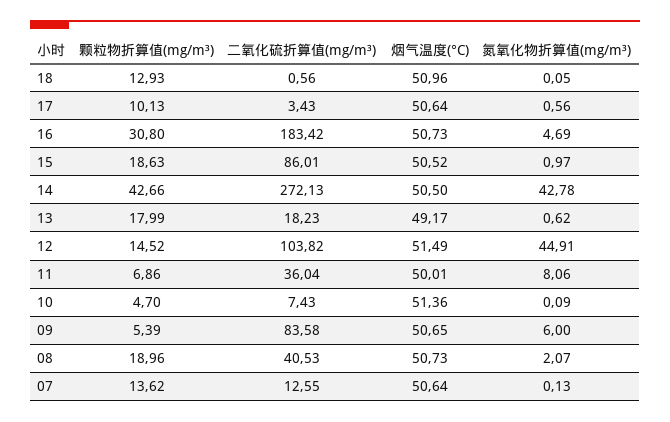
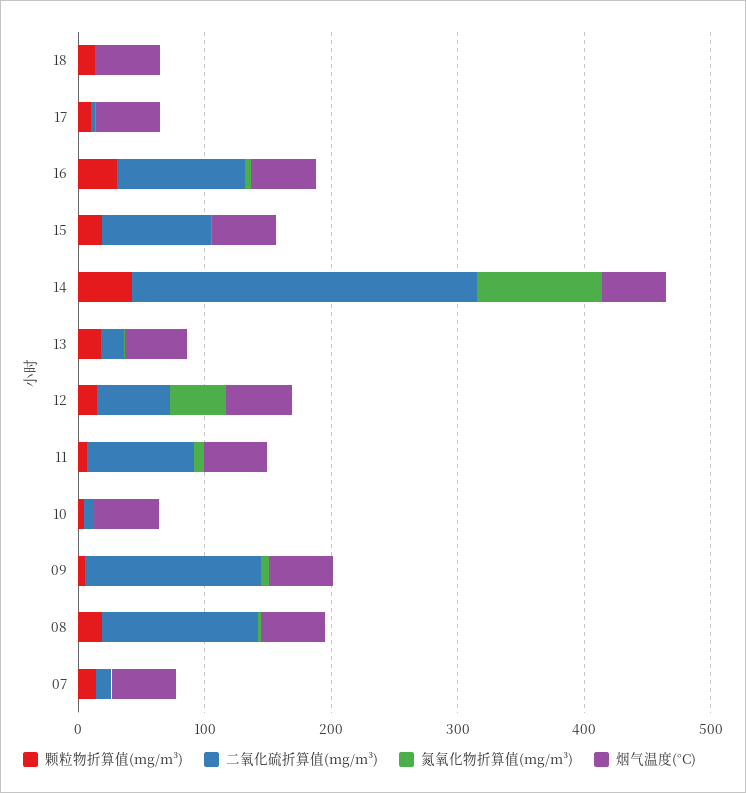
  {
    "颗粒物折算值(mg/m³)": {
      "18": 12.93,
      "17": 10.13,
      "16": 30.8,
      "15": 18.63,
      "14": 42.66,
      "13": 17.99,
      "12": 14.52,
      "11": 6.86,
      "10": 4.7,
      "09": 5.39,
      "08": 18.96,
      "07": 13.62
    },
    "二氧化硫折算值(mg/m³)": {
      "18": 0.56,
      "17": 3.43,
-     "16": 183.42,
+     "16": 100,
      "15": 86.01,
      "14": 272.13,
      "13": 18.23,
-     "12": 103.82,
+     "12": 60,
-     "11": 36.04,
+     "11": 80,
      "10": 7.43,
-     "09": 83.58,
+     "09": 140,
-     "08": 40.53,
+     "08": 120,
      "07": 12.55
    },
    "烟气温度(°C)": {
      "18": 50.96,
      "17": 50.64,
      "16": 50.73,
      "15": 50.52,
      "14": 50.5,
      "13": 49.17,
      "12": 51.49,
      "11": 50.01,
      "10": 51.36,
      "09": 50.65,
      "08": 50.73,
      "07": 50.64
    },
    "氮氧化物折算值(mg/m³)": {
      "18": 0.05,
      "17": 0.56,
      "16": 4.69,
      "15": 0.97,
-     "14": 42.78,
+     "14": 100,
      "13": 0.62,
      "12": 44.91,
      "11": 8.06,
      "10": 0.09,
      "09": 6,
      "08": 2.07,
      "07": 0.13
    }
  }

